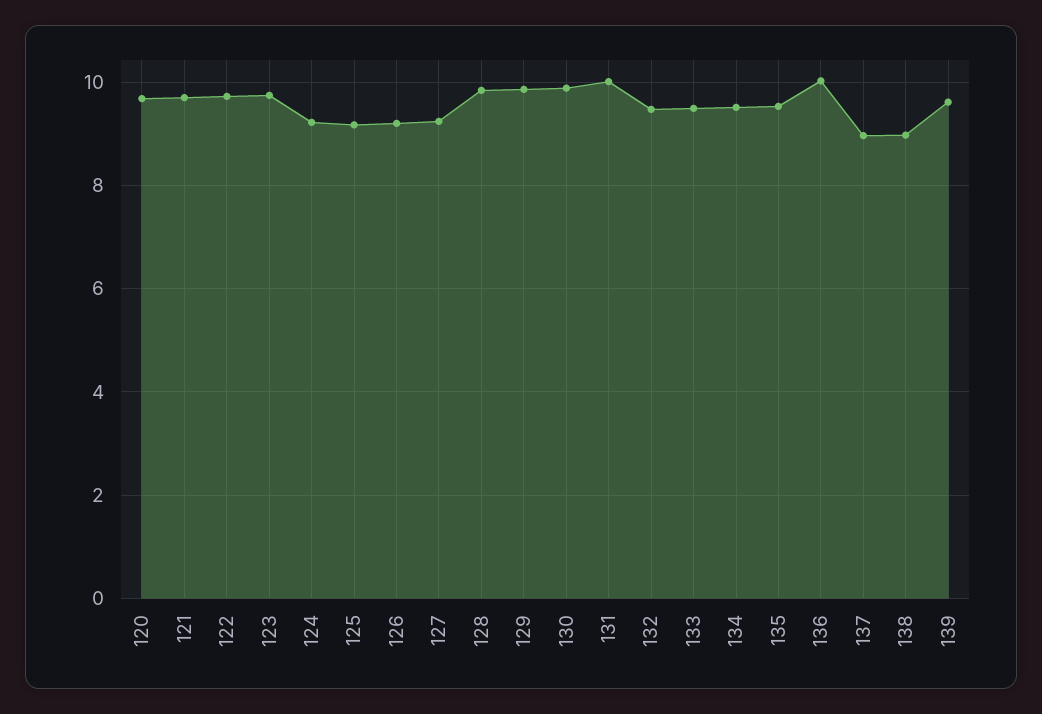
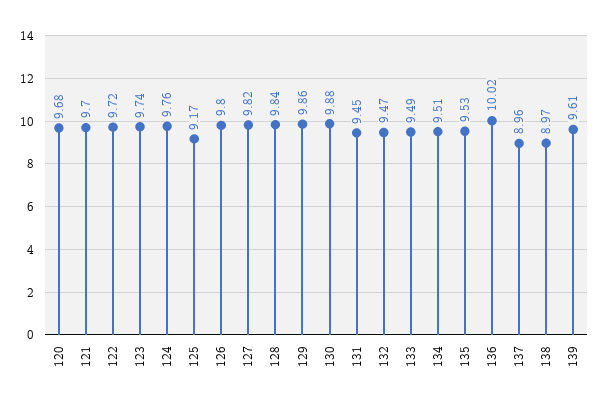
  {
    "120": 9.68,
    "121": 9.7,
    "122": 9.72,
    "123": 9.74,
-   "124": 9.2,
+   "124": 9.76,
    "125": 9.17,
-   "126": 9.2,
+   "126": 9.8,
-   "127": 9.2,
+   "127": 9.82,
    "128": 9.84,
    "129": 9.86,
    "130": 9.88,
-   "131": 10,
+   "131": 9.45,
    "132": 9.47,
    "133": 9.49,
    "134": 9.51,
    "135": 9.53,
    "136": 10.02,
    "137": 8.96,
    "138": 8.97,
    "139": 9.61
  }

